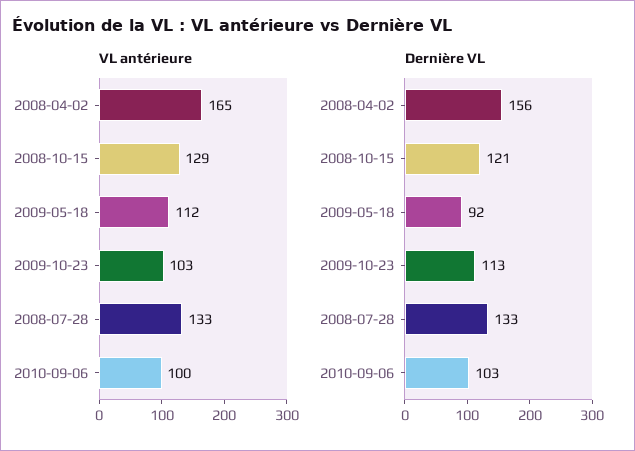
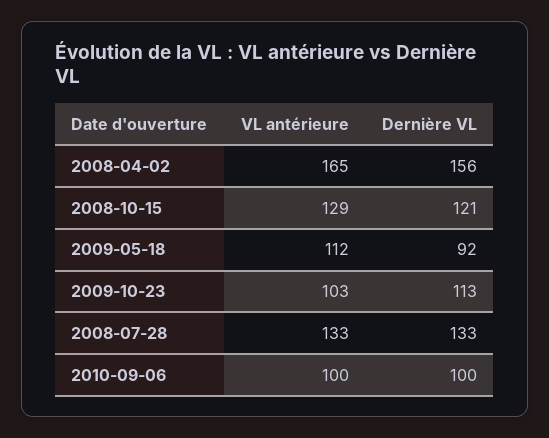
  {
    "VL antérieure": {
      "2008-04-02": 165,
      "2008-10-15": 129,
      "2009-05-18": 112,
      "2009-10-23": 103,
      "2008-07-28": 133,
      "2010-09-06": 100
    },
    "Dernière VL": {
      "2008-04-02": 156,
      "2008-10-15": 121,
      "2009-05-18": 92,
      "2009-10-23": 113,
      "2008-07-28": 133,
-     "2010-09-06": 103
+     "2010-09-06": 100
    }
  }

